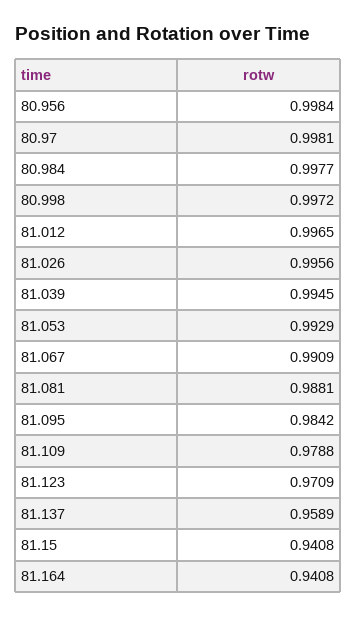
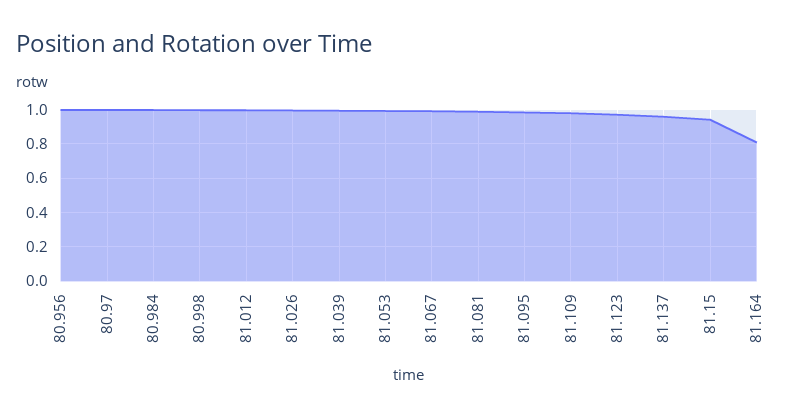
  {
    "80.956": 0.9984,
    "80.97": 0.9981,
    "80.984": 0.9977,
    "80.998": 0.9972,
    "81.012": 0.9965,
    "81.026": 0.9956,
    "81.039": 0.9945,
    "81.053": 0.9929,
    "81.067": 0.9909,
    "81.081": 0.9881,
    "81.095": 0.9842,
    "81.109": 0.9788,
    "81.123": 0.9709,
    "81.137": 0.9589,
    "81.15": 0.9408,
-   "81.164": 0.9408
+   "81.164": 0.8
  }

